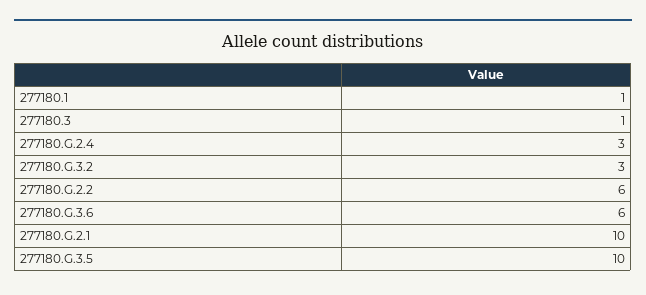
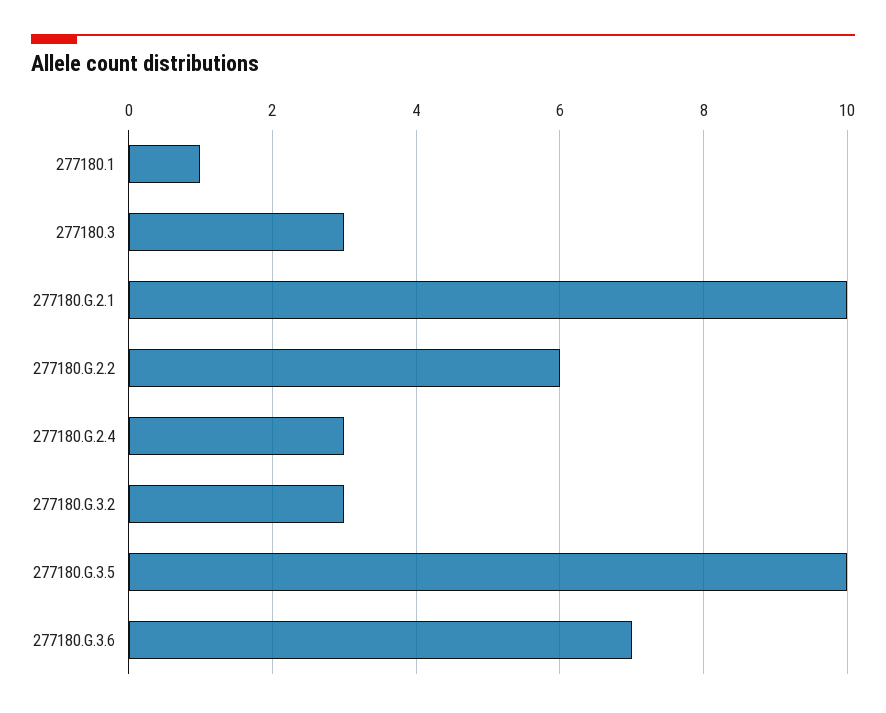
  {
    "277180.1": 1,
-   "277180.3": 1,
+   "277180.3": 3,
    "277180.G.2.4": 3,
    "277180.G.3.2": 3,
    "277180.G.2.2": 6,
-   "277180.G.3.6": 6,
+   "277180.G.3.6": 7,
    "277180.G.2.1": 10,
    "277180.G.3.5": 10
  }

